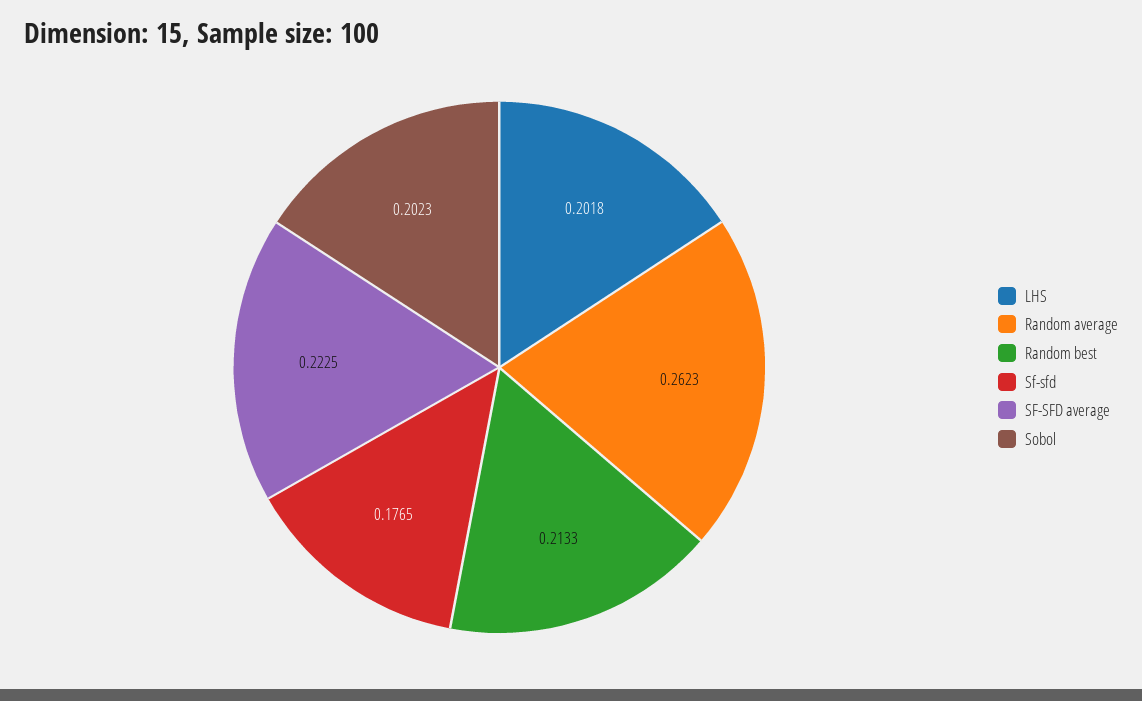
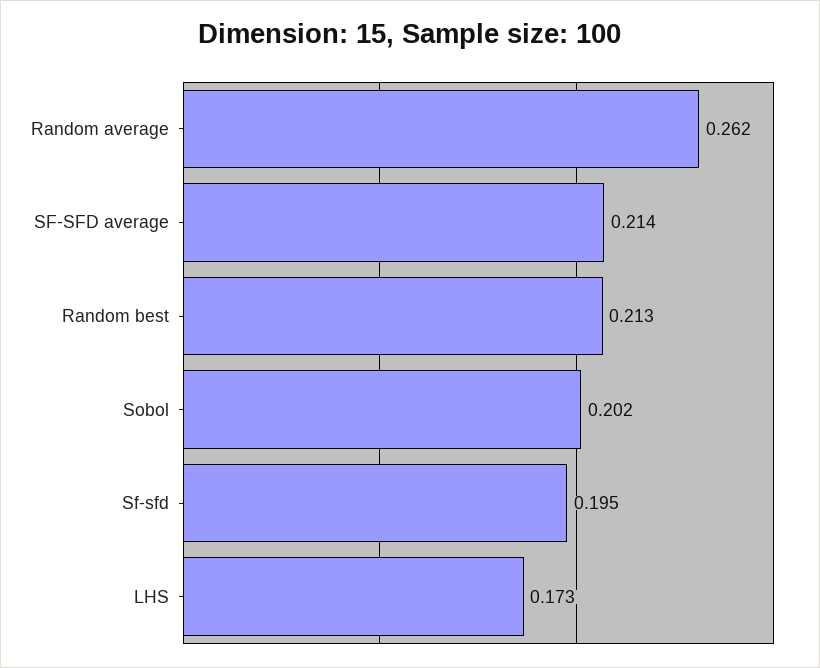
  {
-   "LHS": 0.2018,
+   "LHS": 0.173,
    "Random average": 0.2623,
    "Random best": 0.2133,
-   "Sf-sfd": 0.1765,
+   "Sf-sfd": 0.195,
-   "SF-SFD average": 0.2225,
+   "SF-SFD average": 0.214,
    "Sobol": 0.2023
  }

